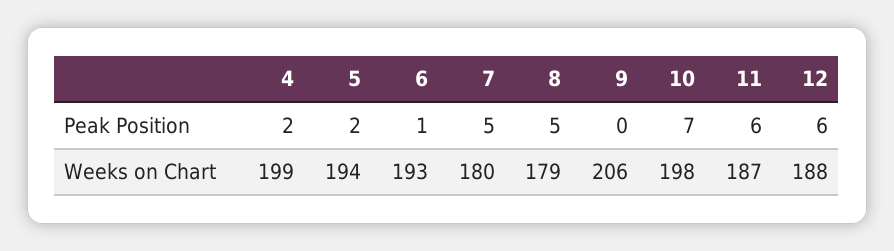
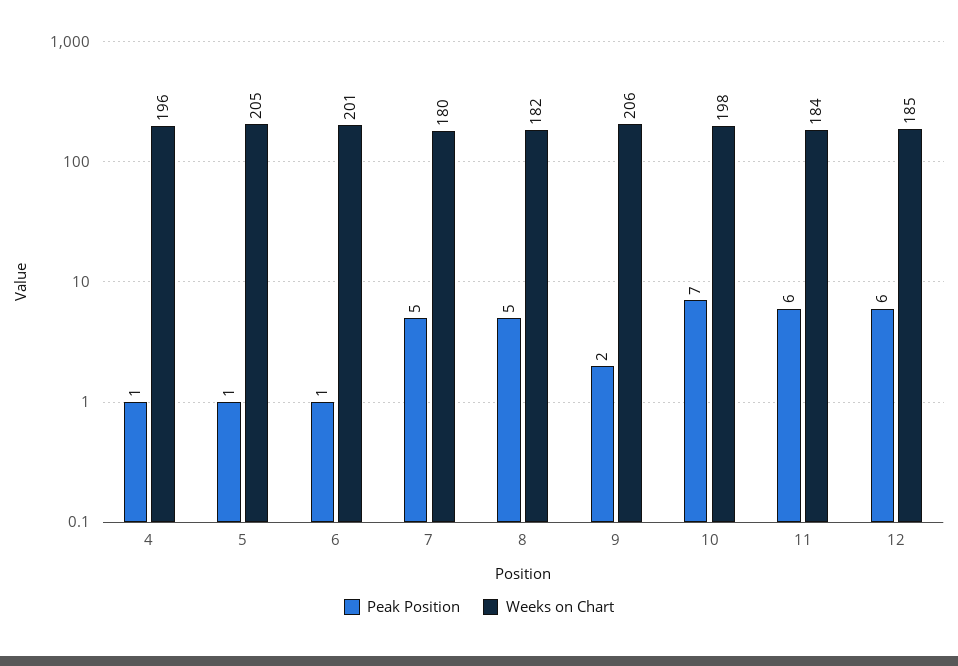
  {
    "Peak Position": {
-     "4": 2,
+     "4": 1,
-     "5": 2,
+     "5": 1,
      "6": 1,
      "7": 5,
      "8": 5,
-     "9": 0,
+     "9": 2,
      "10": 7,
      "11": 6,
      "12": 6
    },
    "Weeks on Chart": {
-     "4": 199,
+     "4": 196,
-     "5": 194,
+     "5": 205,
-     "6": 193,
+     "6": 201,
      "7": 180,
-     "8": 179,
+     "8": 182,
      "9": 206,
      "10": 198,
-     "11": 187,
+     "11": 184,
-     "12": 188
+     "12": 185
    }
  }

